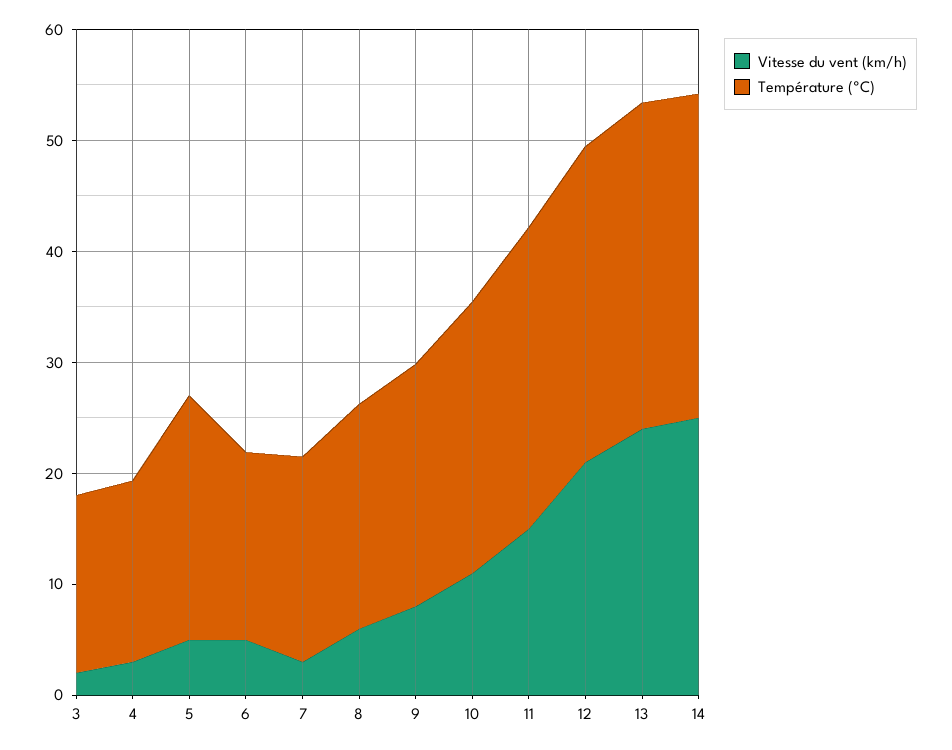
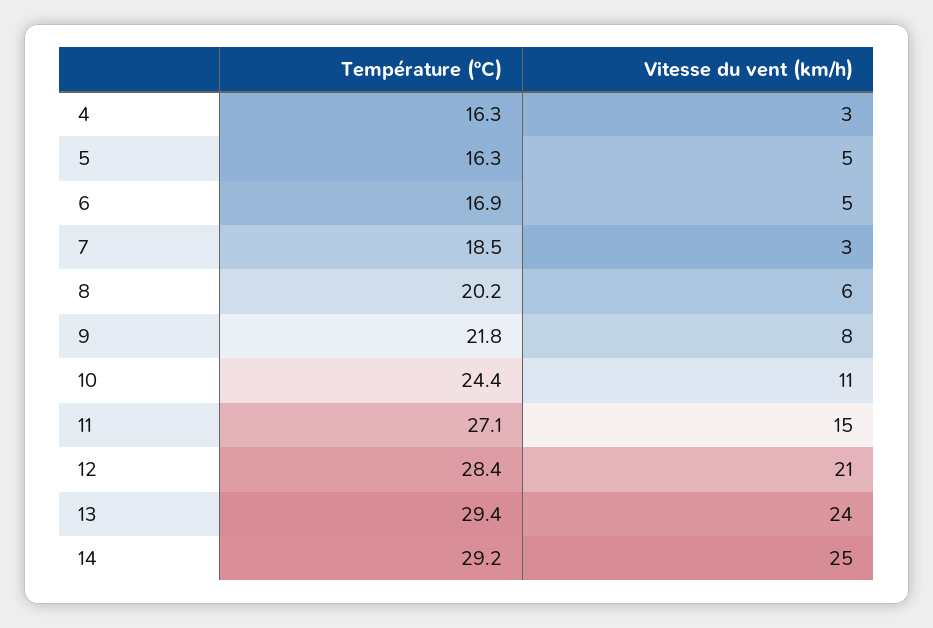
  {
    "Vitesse du vent (km/h)": {
-     "3": 2,
      "4": 3,
      "5": 5,
      "6": 5,
      "7": 3,
      "8": 6,
      "9": 8,
      "10": 11,
      "11": 15,
      "12": 21,
      "13": 24,
      "14": 25
    },
    "Température (ºC)": {
-     "3": 16,
      "4": 16.3,
-     "5": 22,
+     "5": 16.3,
      "6": 16.9,
      "7": 18.5,
      "8": 20.2,
      "9": 21.8,
      "10": 24.4,
      "11": 27.1,
      "12": 28.4,
      "13": 29.4,
      "14": 29.2
    }
  }

